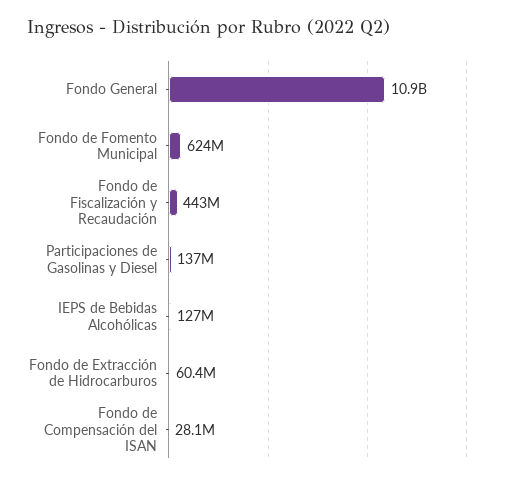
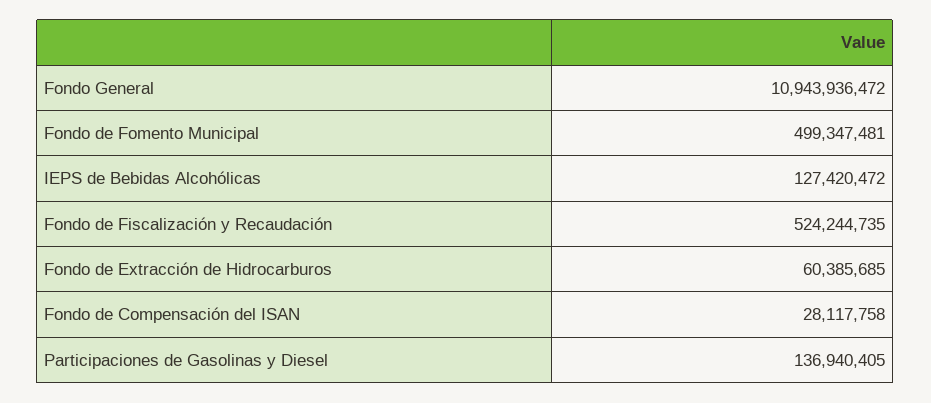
  {
    "Fondo General": 10943936472,
-   "Fondo de Fomento Municipal": 624000000,
+   "Fondo de Fomento Municipal": 499347481,
-   "Fondo de Fiscalización y Recaudación": 443000000,
+   "Fondo de Fiscalización y Recaudación": 524244735,
    "Participaciones de Gasolinas y Diesel": 136940405,
    "IEPS de Bebidas Alcohólicas": 127420472,
    "Fondo de Extracción de Hidrocarburos": 60385685,
    "Fondo de Compensación del ISAN": 28117758
  }

